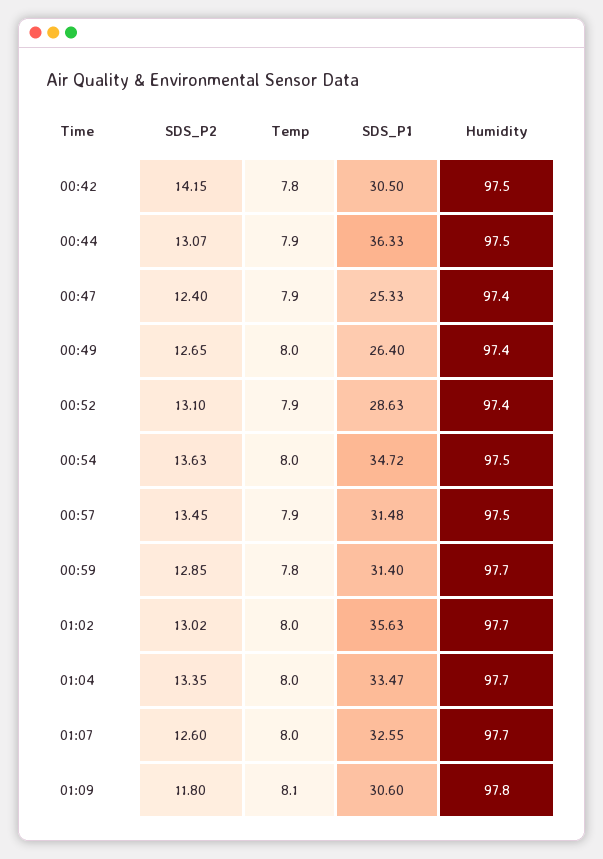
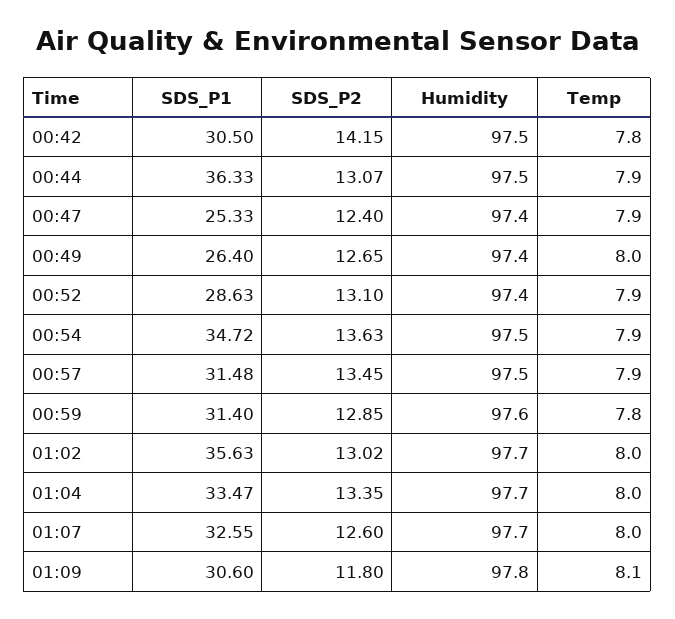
  {
    "SDS_P2": {
      "00:42": 14.15,
      "00:44": 13.07,
      "00:47": 12.4,
      "00:49": 12.65,
      "00:52": 13.1,
      "00:54": 13.63,
      "00:57": 13.45,
      "00:59": 12.85,
      "01:02": 13.02,
      "01:04": 13.35,
      "01:07": 12.6,
      "01:09": 11.8
    },
    "Temp": {
      "00:42": 7.8,
      "00:44": 7.9,
      "00:47": 7.9,
      "00:49": 8,
      "00:52": 7.9,
-     "00:54": 8,
+     "00:54": 7.9,
      "00:57": 7.9,
      "00:59": 7.8,
      "01:02": 8,
      "01:04": 8,
      "01:07": 8,
      "01:09": 8.1
    },
    "SDS_P1": {
      "00:42": 30.5,
      "00:44": 36.33,
      "00:47": 25.33,
      "00:49": 26.4,
      "00:52": 28.63,
      "00:54": 34.72,
      "00:57": 31.48,
      "00:59": 31.4,
      "01:02": 35.63,
      "01:04": 33.47,
      "01:07": 32.55,
      "01:09": 30.6
    },
    "Humidity": {
      "00:42": 97.5,
      "00:44": 97.5,
      "00:47": 97.4,
      "00:49": 97.4,
      "00:52": 97.4,
      "00:54": 97.5,
      "00:57": 97.5,
-     "00:59": 97.7,
+     "00:59": 97.6,
      "01:02": 97.7,
      "01:04": 97.7,
      "01:07": 97.7,
      "01:09": 97.8
    }
  }

